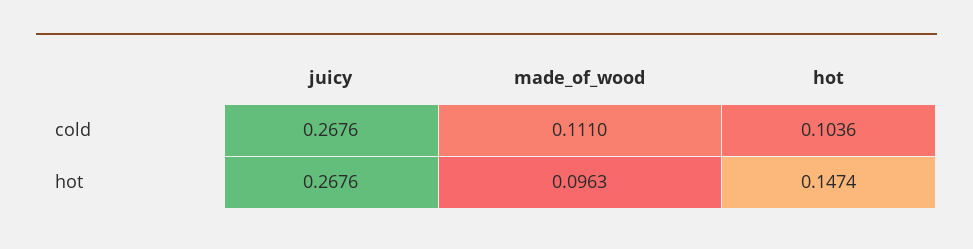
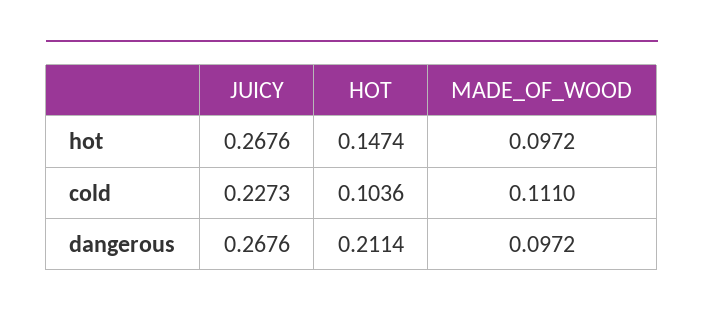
  {
    "juicy": {
-     "cold": 0.2676,
+     "cold": 0.2273,
-     "hot": 0.2676
+     "hot": 0.2676,
+     "dangerous": 0.2676
    },
    "made_of_wood": {
      "cold": 0.111,
-     "hot": 0.0963
+     "hot": 0.0972,
+     "dangerous": 0.0972
    },
    "hot": {
      "cold": 0.1036,
-     "hot": 0.1474
+     "hot": 0.1474,
+     "dangerous": 0.2114
    }
  }

